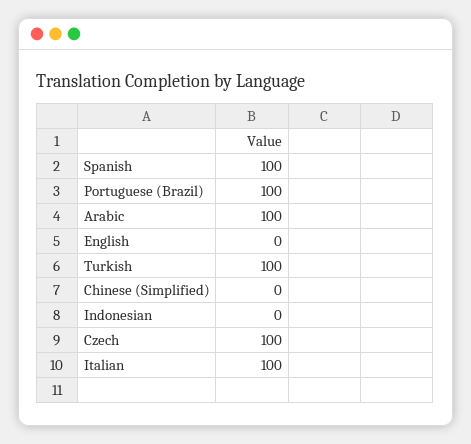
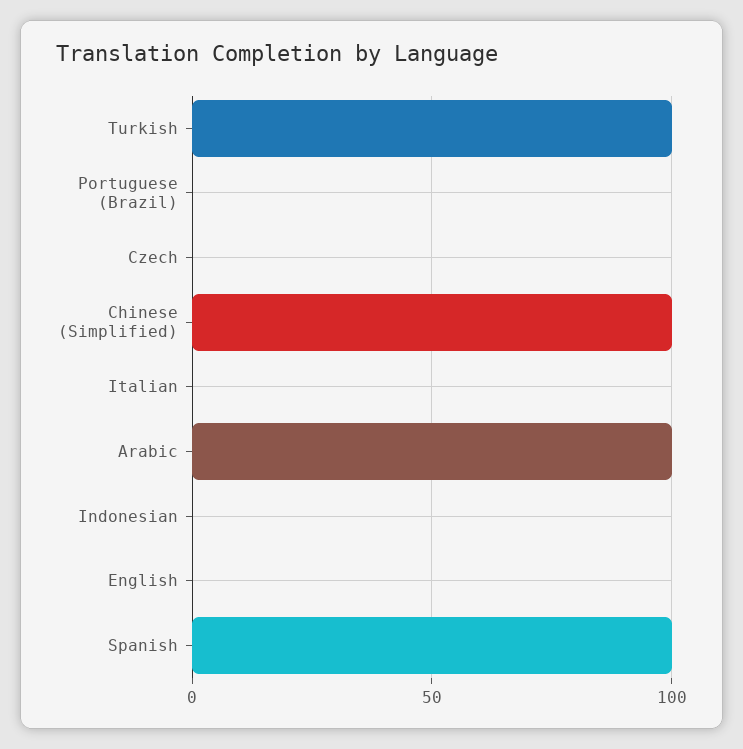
  {
    "Spanish": 100,
-   "Portuguese (Brazil)": 100,
+   "Portuguese (Brazil)": 0,
    "Arabic": 100,
    "English": 0,
    "Turkish": 100,
-   "Chinese (Simplified)": 0,
+   "Chinese (Simplified)": 100,
    "Indonesian": 0,
-   "Czech": 100,
+   "Czech": 0,
-   "Italian": 100
+   "Italian": 0
  }

